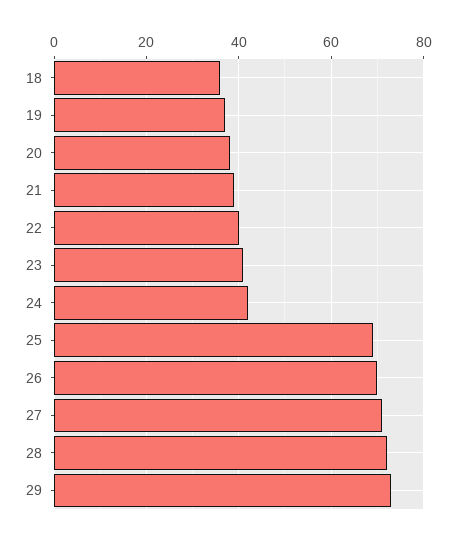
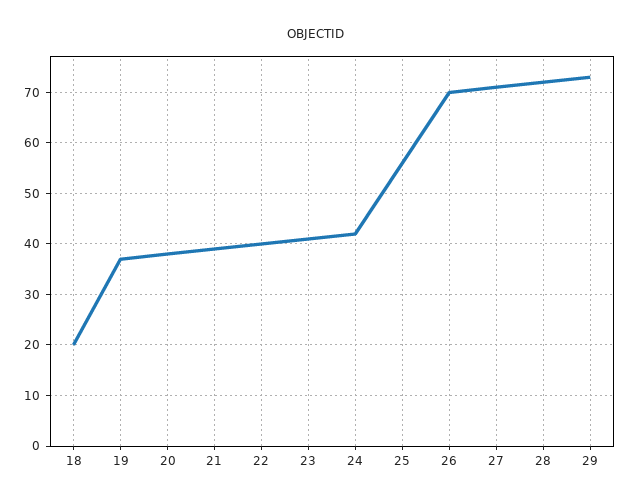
  {
-   "18": 35,
+   "18": 20,
    "19": 35,
    "20": 40,
    "21": 40,
    "22": 40,
    "23": 40,
    "24": 40,
-   "25": 70,
+   "25": 55,
    "26": 70,
    "27": 70,
    "28": 70,
    "29": 75
  }

